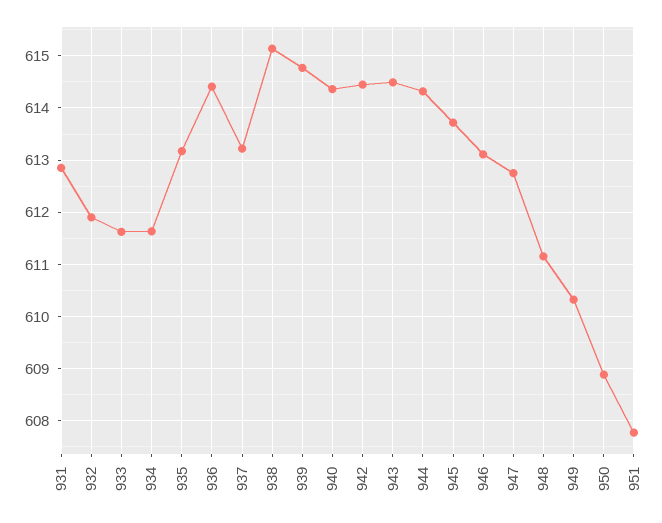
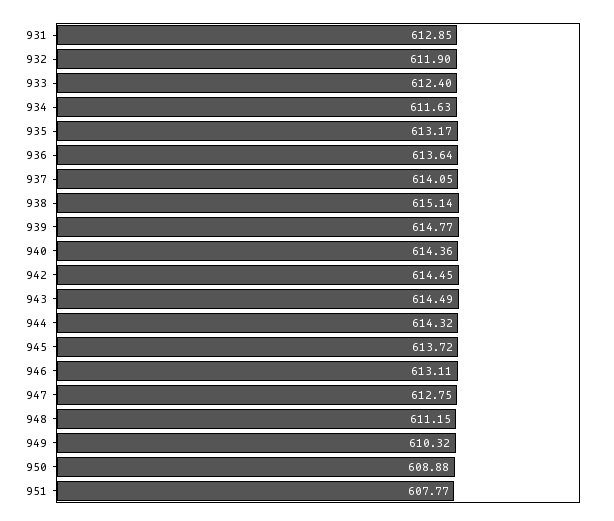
  {
    "931": 612.85,
    "932": 611.9,
-   "933": 611.6,
+   "933": 612.4,
    "934": 611.63,
    "935": 613.17,
-   "936": 614.4,
+   "936": 613.64,
-   "937": 613.2,
+   "937": 614.05,
    "938": 615.14,
    "939": 614.77,
    "940": 614.36,
    "942": 614.45,
    "943": 614.49,
    "944": 614.32,
    "945": 613.72,
    "946": 613.11,
    "947": 612.75,
    "948": 611.15,
    "949": 610.32,
    "950": 608.88,
    "951": 607.77
  }

